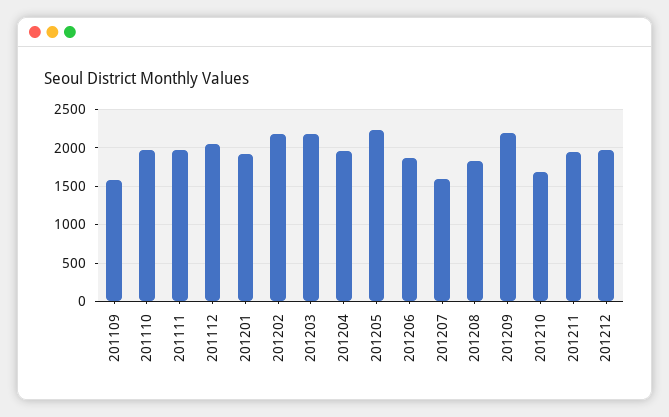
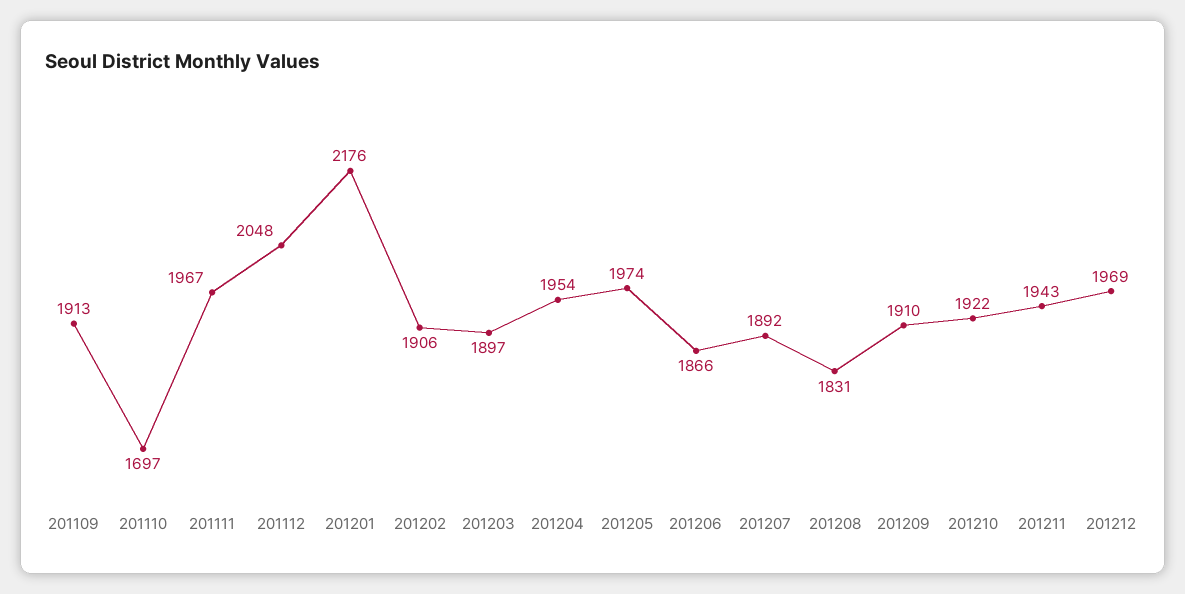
  {
-   "201109": 1600,
+   "201109": 1913,
-   "201110": 2000,
+   "201110": 1697,
    "201111": 1967,
    "201112": 2048,
-   "201201": 1900,
+   "201201": 2176,
-   "201202": 2200,
+   "201202": 1906,
-   "201203": 2200,
+   "201203": 1897,
    "201204": 1954,
-   "201205": 2200,
+   "201205": 1974,
    "201206": 1866,
-   "201207": 1600,
+   "201207": 1892,
    "201208": 1831,
-   "201209": 2200,
+   "201209": 1910,
-   "201210": 1700,
+   "201210": 1922,
    "201211": 1943,
    "201212": 1969
  }

